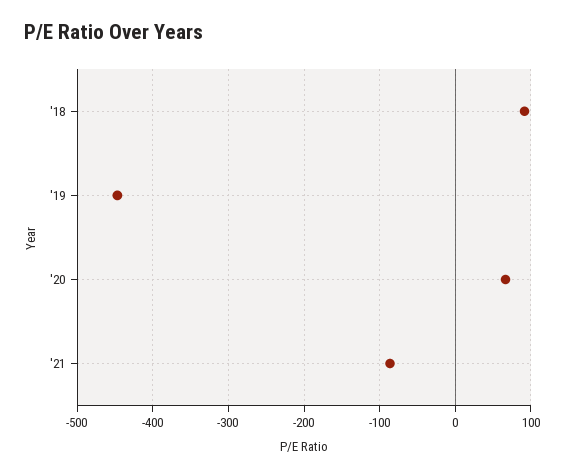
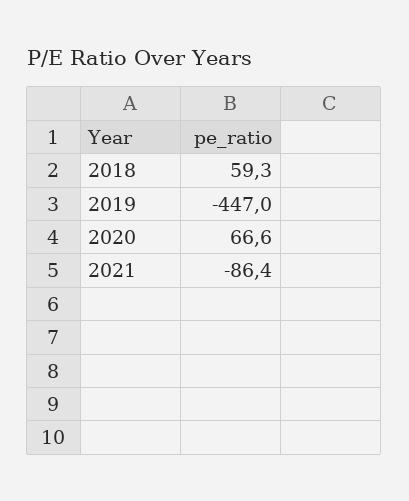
  {
-   "'18": 90,
+   "'18": 59.3,
    "'19": -447,
    "'20": 66.6,
    "'21": -86.4
  }

